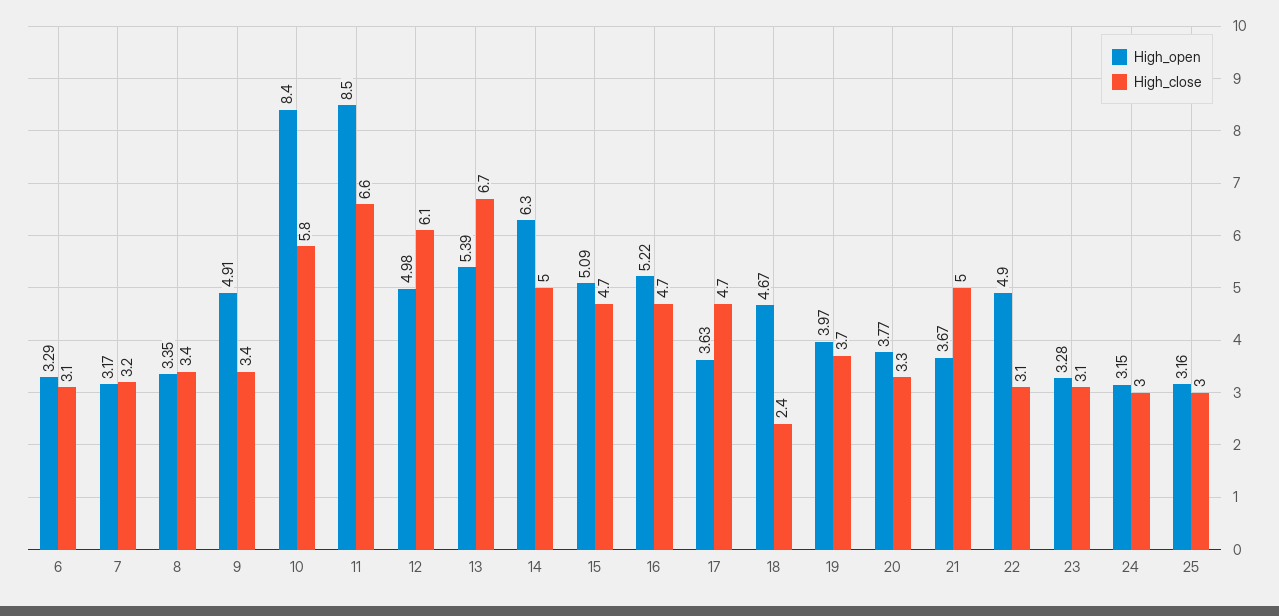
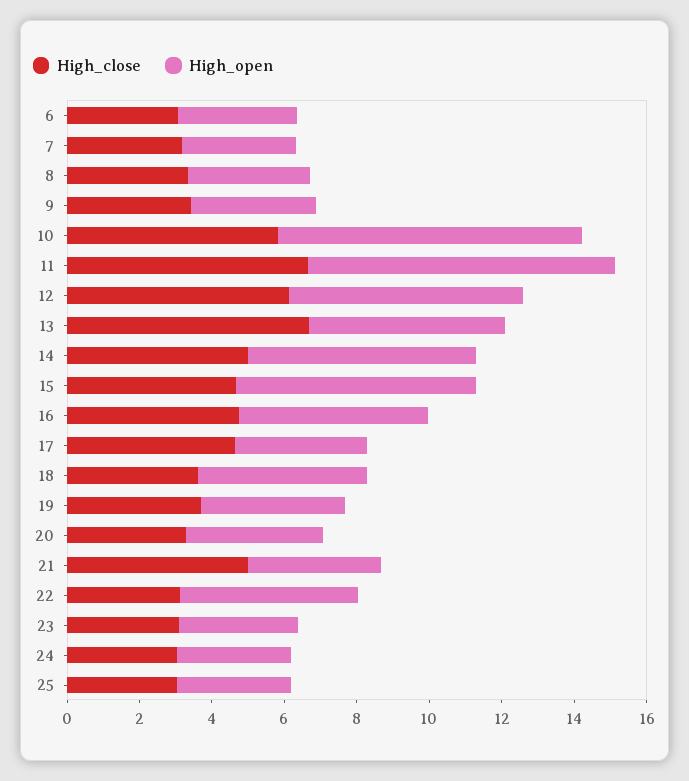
  {
    "High_open": {
      "6": 3.29,
      "7": 3.17,
      "8": 3.35,
-     "9": 4.91,
+     "9": 3.5,
      "10": 8.4,
      "11": 8.5,
-     "12": 4.98,
+     "12": 6.5,
      "13": 5.39,
      "14": 6.3,
-     "15": 5.09,
+     "15": 6.5,
      "16": 5.22,
      "17": 3.63,
      "18": 4.67,
      "19": 3.97,
      "20": 3.77,
      "21": 3.67,
      "22": 4.9,
      "23": 3.28,
      "24": 3.15,
      "25": 3.16
    },
    "High_close": {
      "6": 3.1,
      "7": 3.2,
      "8": 3.4,
      "9": 3.4,
      "10": 5.8,
      "11": 6.6,
      "12": 6.1,
      "13": 6.7,
      "14": 5,
      "15": 4.7,
      "16": 4.7,
      "17": 4.7,
-     "18": 2.4,
+     "18": 3.5,
      "19": 3.7,
      "20": 3.3,
      "21": 5,
      "22": 3.1,
      "23": 3.1,
      "24": 3,
      "25": 3
    }
  }

